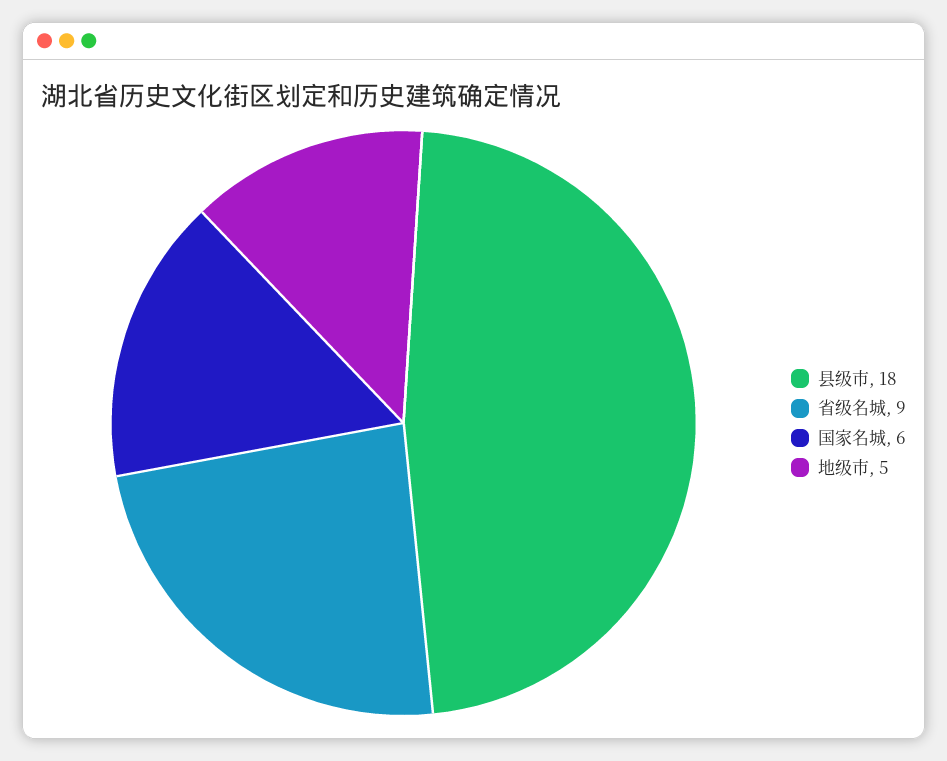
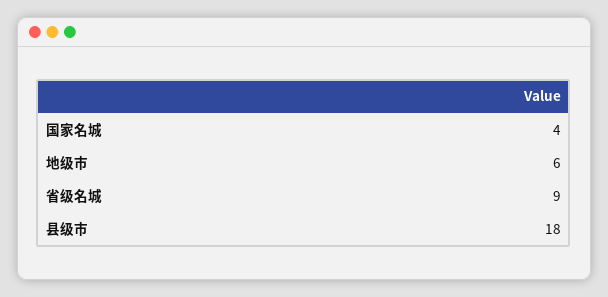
  {
    "县级市": 18,
    "省级名城": 9,
-   "国家名城": 6,
+   "国家名城": 4,
-   "地级市": 5
+   "地级市": 6
  }

